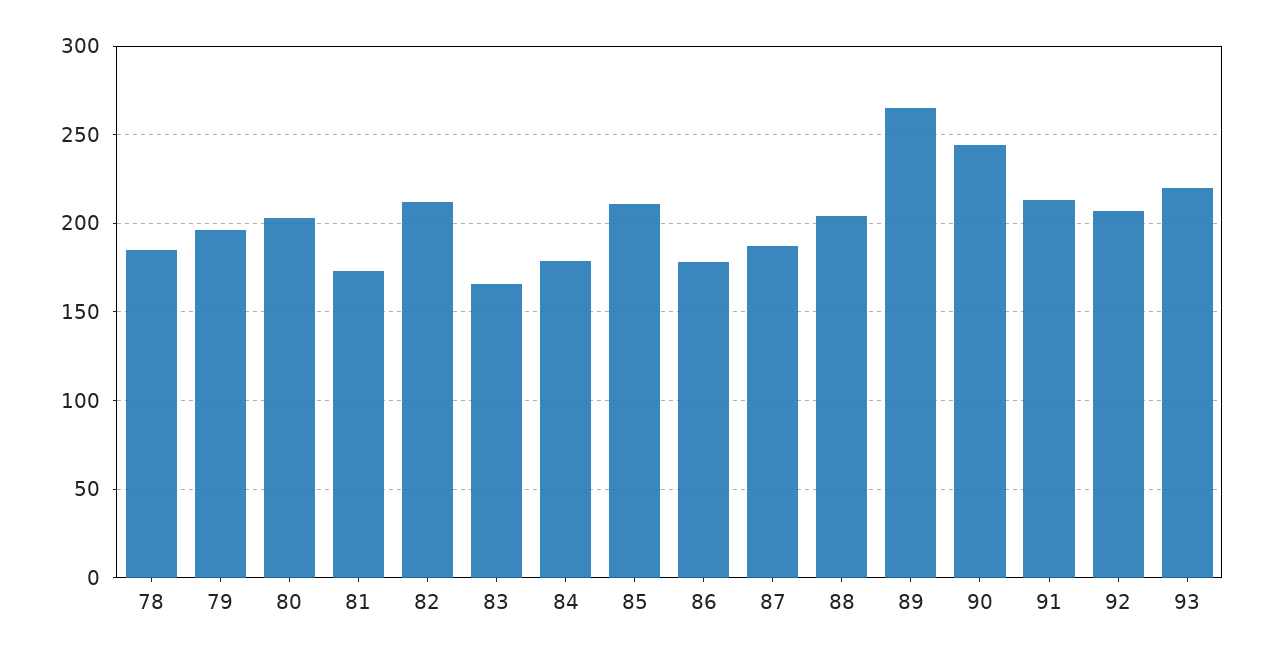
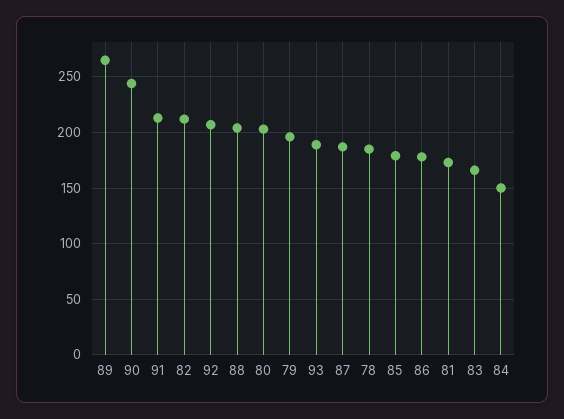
  {
    "78": 185,
    "79": 195,
    "80": 205,
    "81": 175,
    "82": 210,
    "83": 165,
-   "84": 180,
+   "84": 150,
-   "85": 210,
+   "85": 180,
    "86": 180,
    "87": 185,
    "88": 205,
    "89": 265,
    "90": 245,
    "91": 215,
    "92": 205,
-   "93": 220
+   "93": 190
  }

